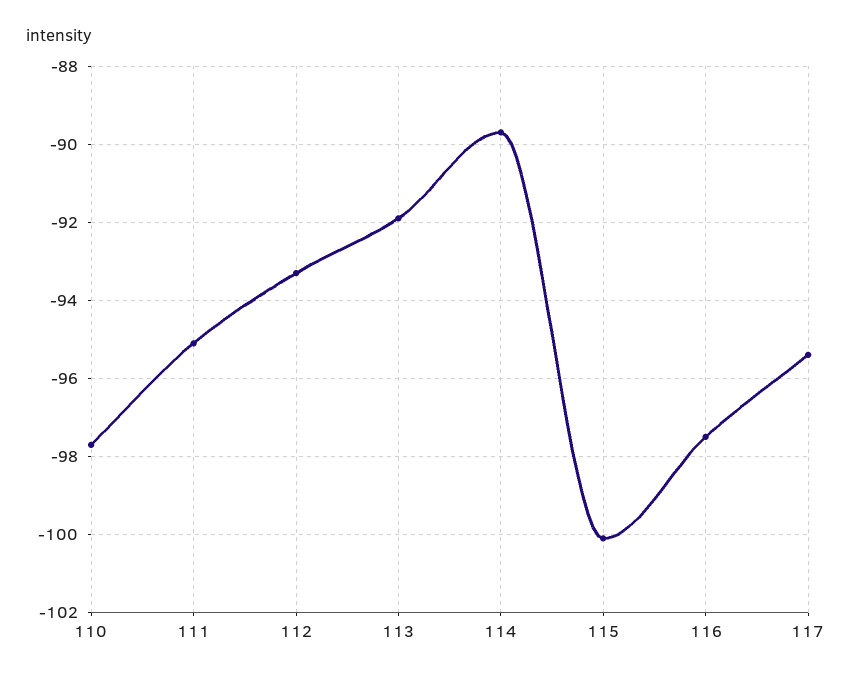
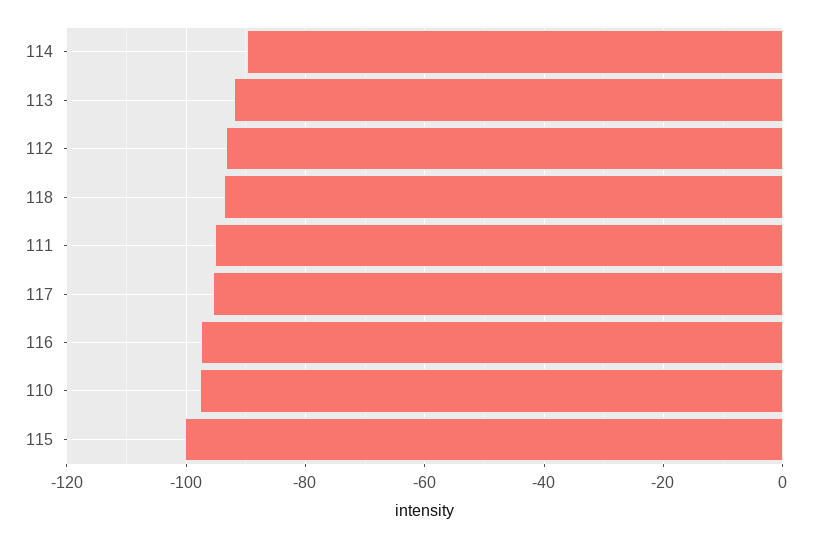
  {
    "110": -97.5,
    "111": -95,
    "112": -93.5,
    "113": -92,
    "114": -89.5,
    "115": -100,
    "116": -97.5,
-   "117": -95.5
+   "117": -95.5,
+   "118": -94
  }

